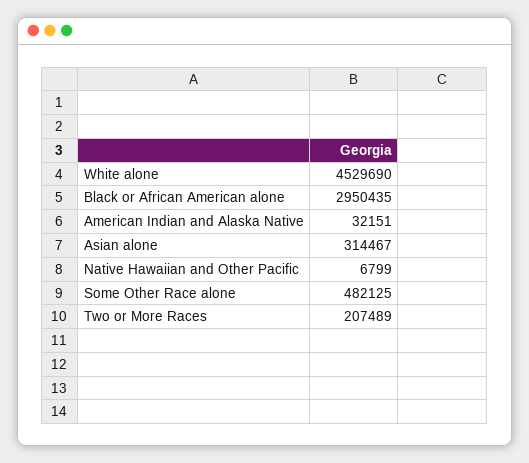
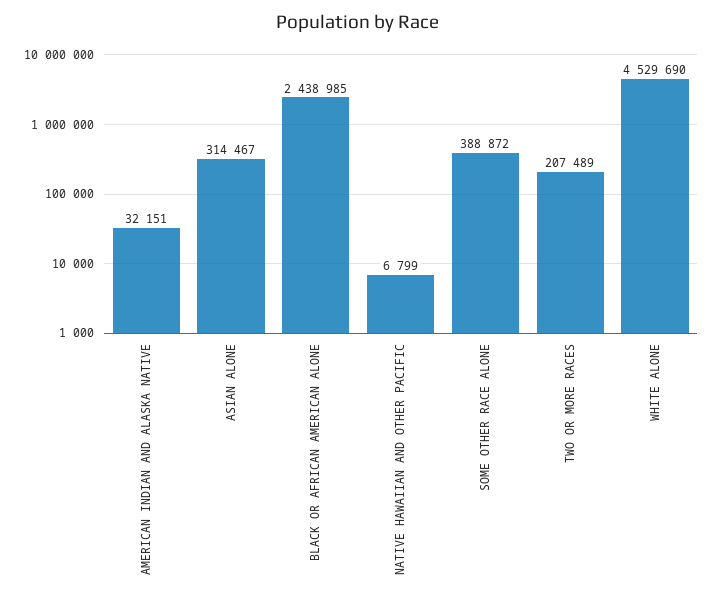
  {
    "White alone": 4529690,
-   "Black or African American alone": 2950435,
+   "Black or African American alone": 2438985,
    "American Indian and Alaska Native": 32151,
    "Asian alone": 314467,
    "Native Hawaiian and Other Pacific": 6799,
-   "Some Other Race alone": 482125,
+   "Some Other Race alone": 388872,
    "Two or More Races": 207489
  }

